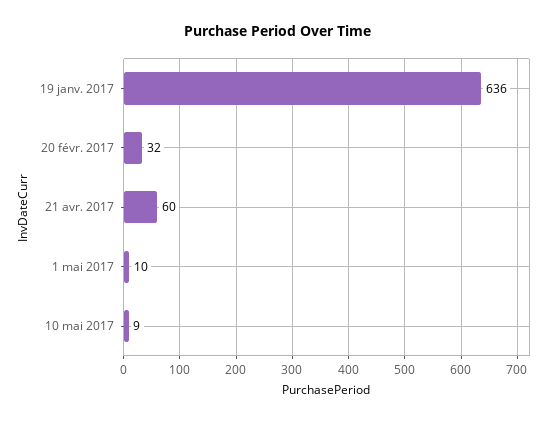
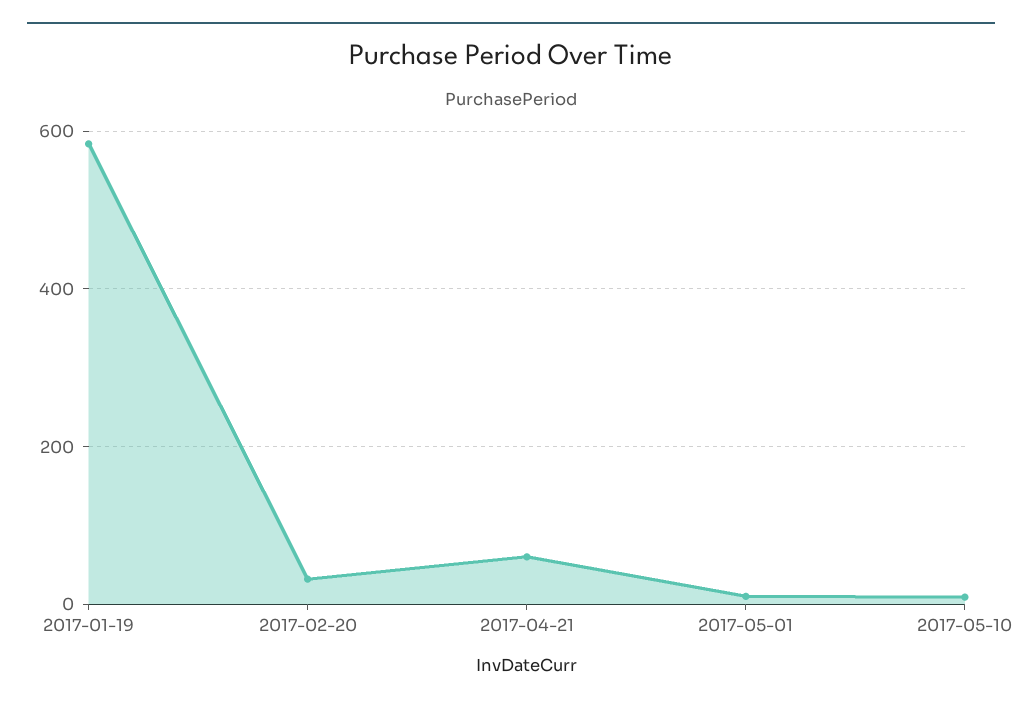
  {
-   "19 janv. 2017": 636,
+   "19 janv. 2017": 580,
    "20 févr. 2017": 32,
    "21 avr. 2017": 60,
    "1 mai 2017": 10,
    "10 mai 2017": 9
  }

